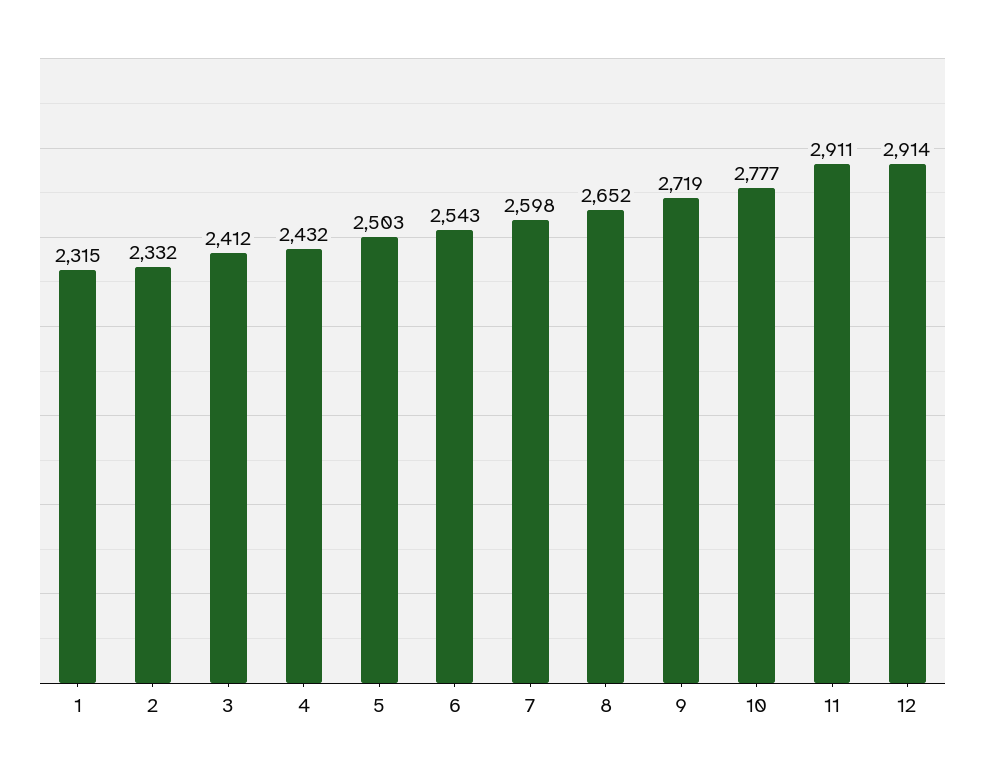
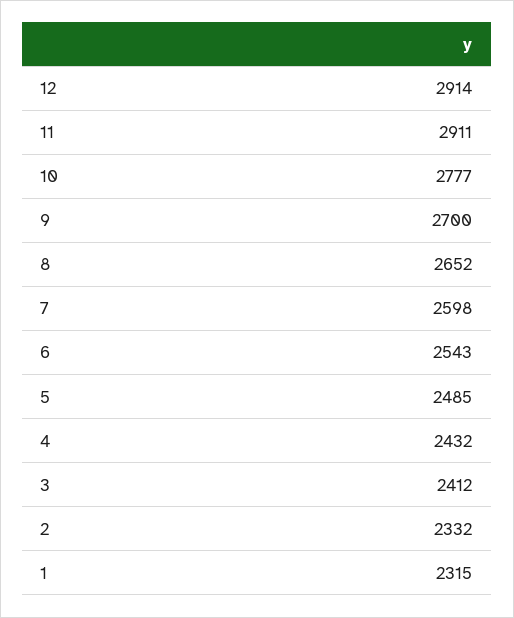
  {
    "1": 2315,
    "2": 2332,
    "3": 2412,
    "4": 2432,
-   "5": 2503,
+   "5": 2485,
    "6": 2543,
    "7": 2598,
    "8": 2652,
-   "9": 2719,
+   "9": 2700,
    "10": 2777,
    "11": 2911,
    "12": 2914
  }

